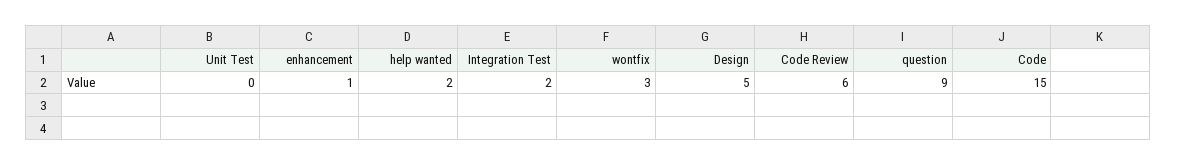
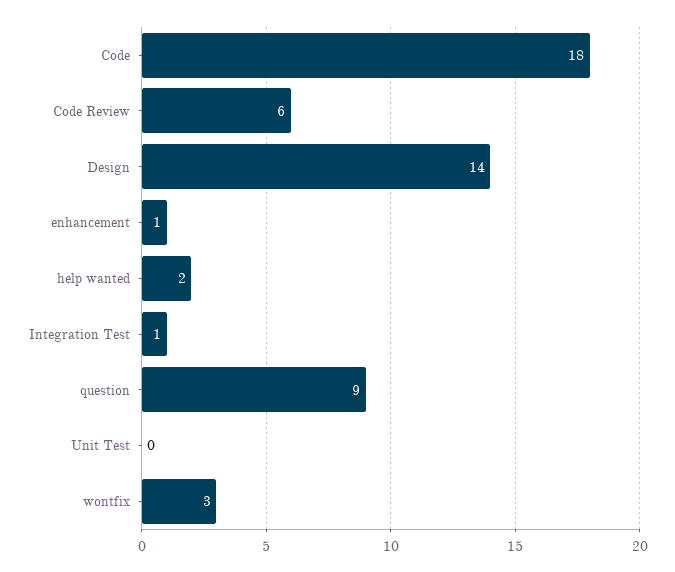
  {
    "Unit Test": 0,
    "enhancement": 1,
    "help wanted": 2,
-   "Integration Test": 2,
+   "Integration Test": 1,
    "wontfix": 3,
-   "Design": 5,
+   "Design": 14,
    "Code Review": 6,
    "question": 9,
-   "Code": 15
+   "Code": 18
  }

